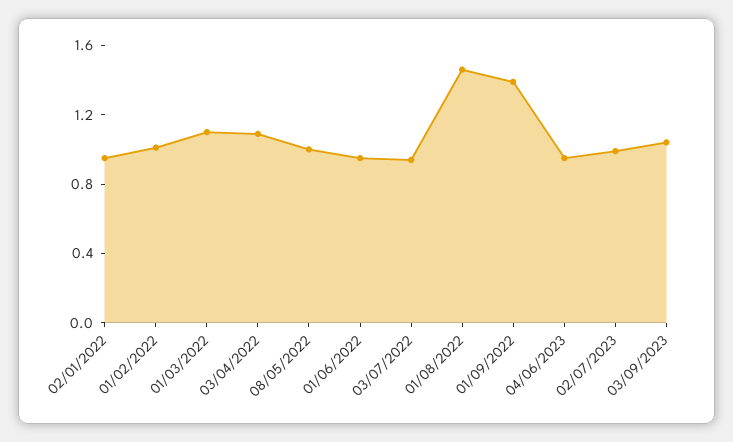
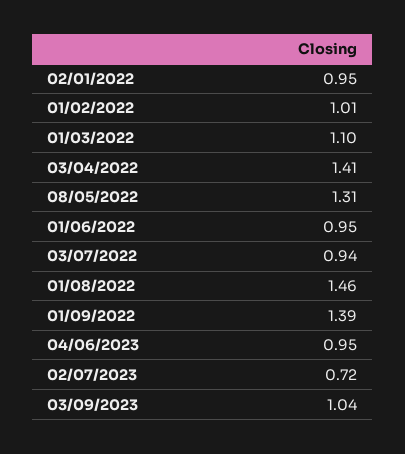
  {
    "02/01/2022": 0.95,
    "01/02/2022": 1.01,
    "01/03/2022": 1.1,
-   "03/04/2022": 1.1,
+   "03/04/2022": 1.41,
-   "08/05/2022": 1,
+   "08/05/2022": 1.31,
    "01/06/2022": 0.95,
    "03/07/2022": 0.94,
    "01/08/2022": 1.46,
    "01/09/2022": 1.39,
    "04/06/2023": 0.95,
-   "02/07/2023": 1,
+   "02/07/2023": 0.72,
    "03/09/2023": 1.04
  }

